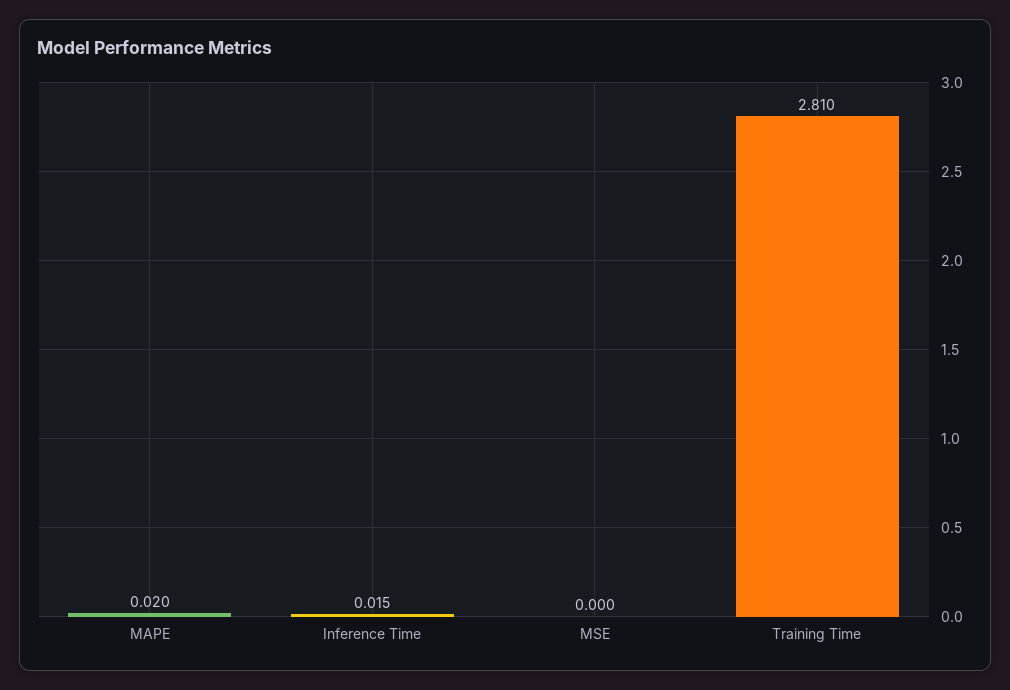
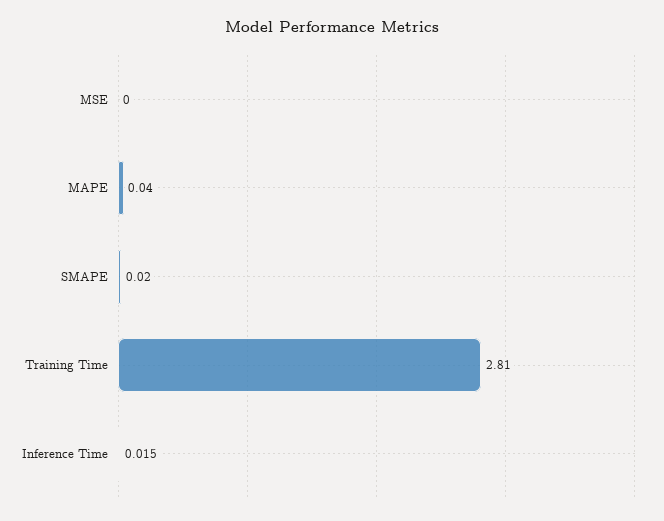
  {
-   "MAPE": 0.02,
+   "MAPE": 0.04,
    "Inference Time": 0.015,
    "MSE": 0,
-   "Training Time": 2.81
+   "Training Time": 2.81,
+   "SMAPE": 0.02
  }

